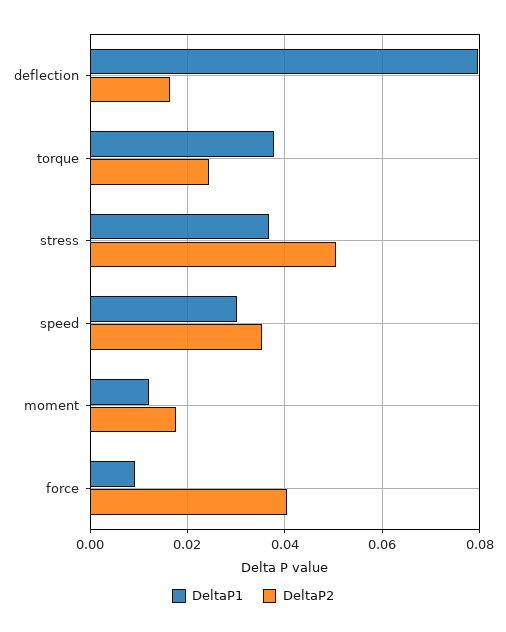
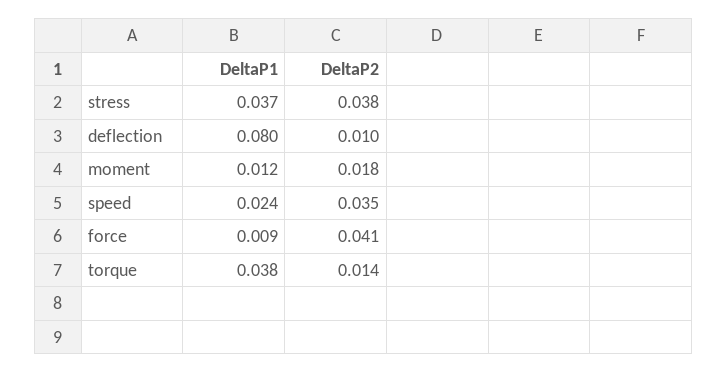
  {
    "DeltaP1": {
      "deflection": 0.08,
      "torque": 0.038,
      "stress": 0.037,
-     "speed": 0.03,
+     "speed": 0.024,
      "moment": 0.012,
      "force": 0.009
    },
    "DeltaP2": {
-     "deflection": 0.016,
+     "deflection": 0.01,
-     "torque": 0.024,
+     "torque": 0.014,
-     "stress": 0.05,
+     "stress": 0.038,
      "speed": 0.035,
      "moment": 0.018,
      "force": 0.041
    }
  }

